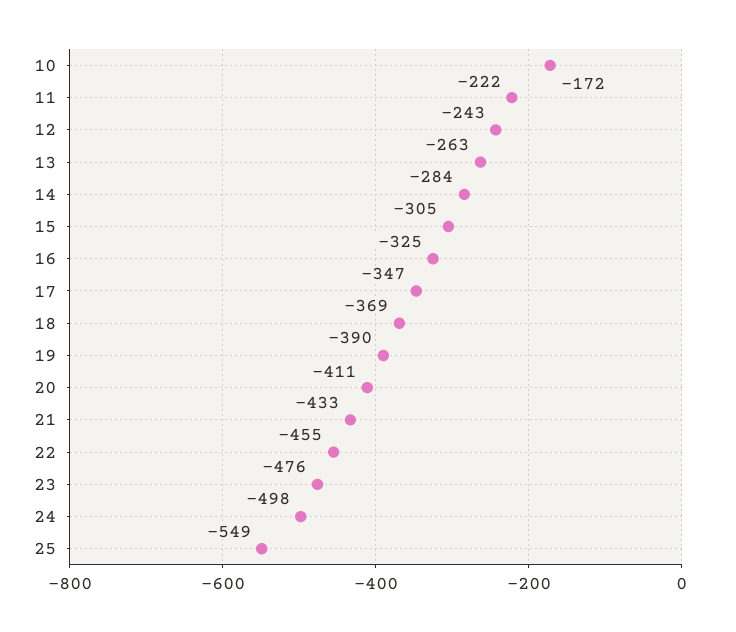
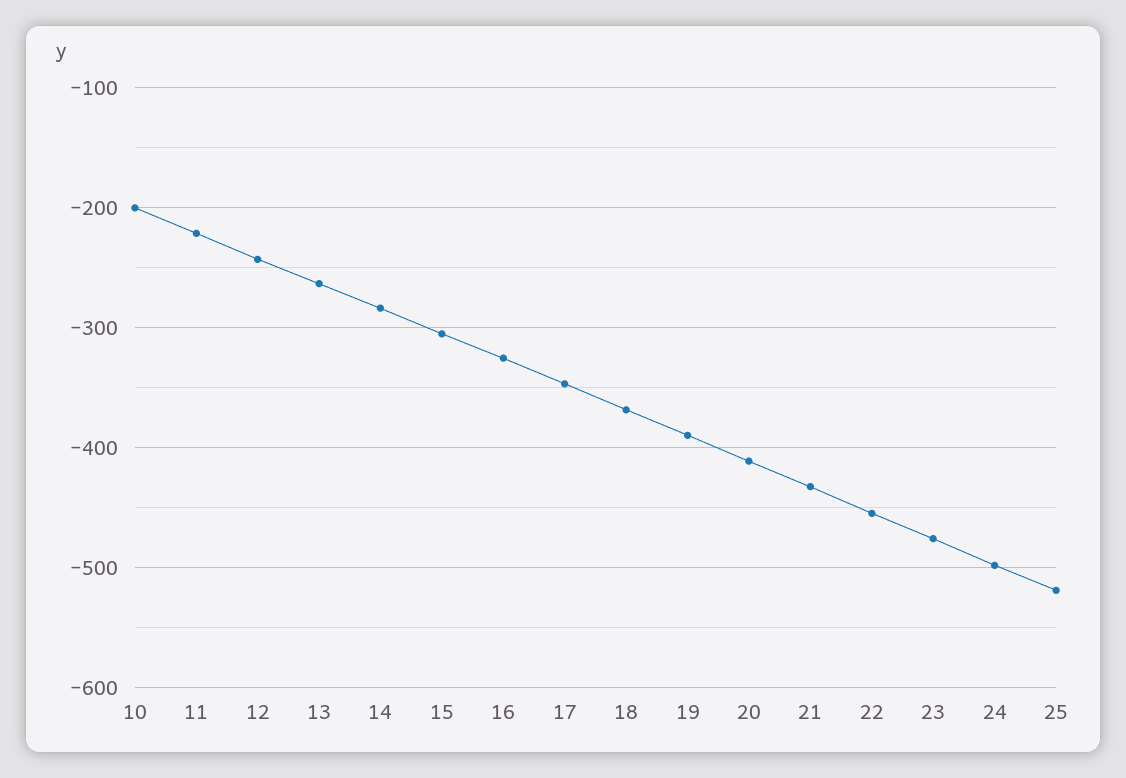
  {
-   "10": -172,
+   "10": -200,
    "11": -222,
    "12": -243,
    "13": -263,
    "14": -284,
    "15": -305,
    "16": -325,
    "17": -347,
    "18": -369,
    "19": -390,
    "20": -411,
    "21": -433,
    "22": -455,
    "23": -476,
    "24": -498,
-   "25": -549
+   "25": -520
  }

